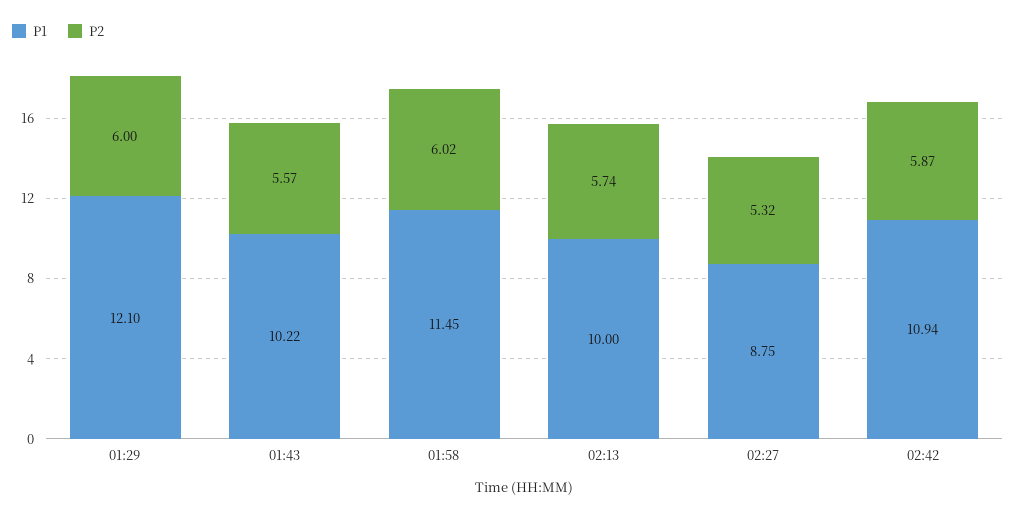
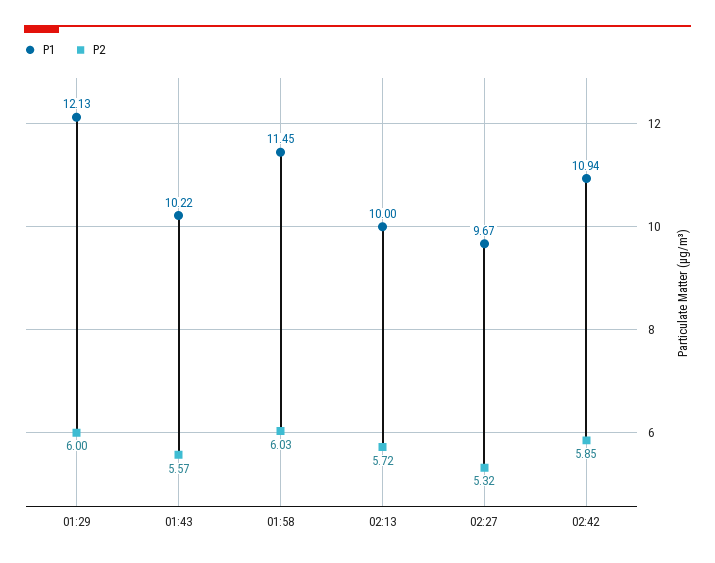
  {
    "P1": {
-     "01:29": 12.1,
+     "01:29": 12.13,
      "01:43": 10.22,
      "01:58": 11.45,
      "02:13": 10,
-     "02:27": 8.75,
+     "02:27": 9.67,
      "02:42": 10.94
    },
    "P2": {
      "01:29": 6,
      "01:43": 5.57,
-     "01:58": 6.02,
+     "01:58": 6.03,
-     "02:13": 5.74,
+     "02:13": 5.72,
      "02:27": 5.32,
-     "02:42": 5.87
+     "02:42": 5.85
    }
  }

